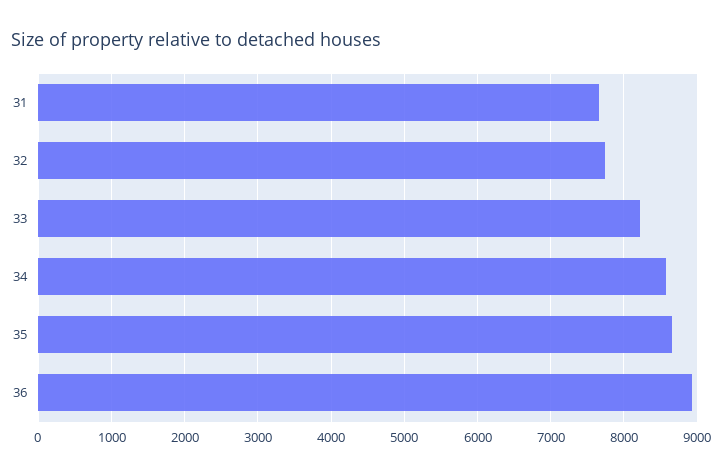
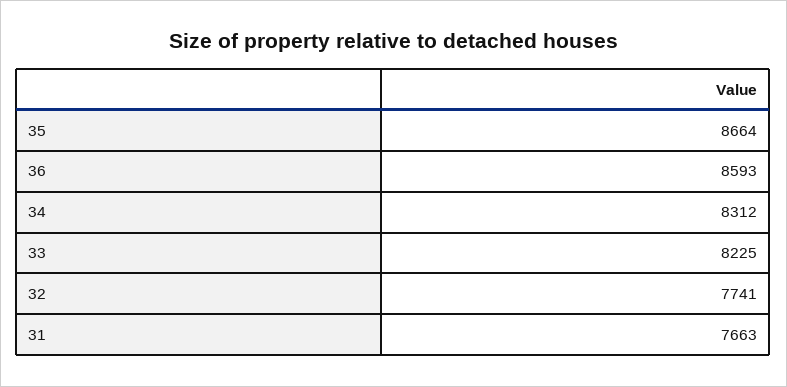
  {
    "31": 7663,
    "32": 7741,
    "33": 8225,
-   "34": 8600,
+   "34": 8312,
    "35": 8664,
-   "36": 8900
+   "36": 8593
  }

